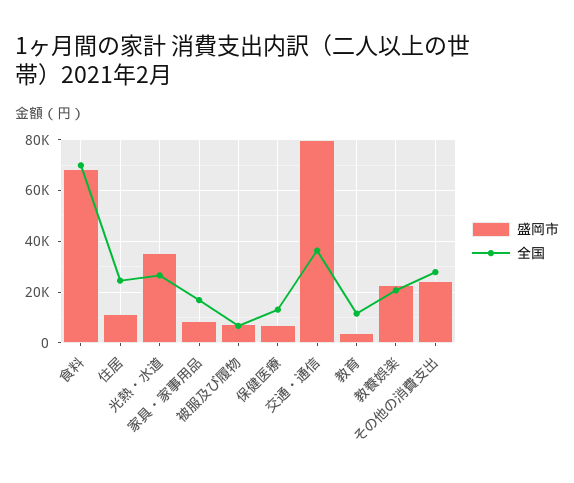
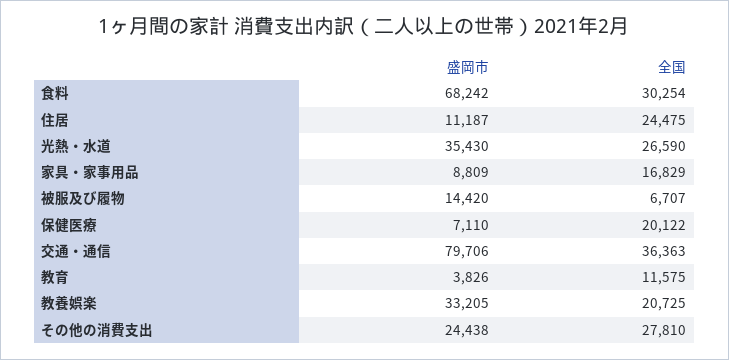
  {
    "盛岡市": {
      "食料": 68242,
      "住居": 11187,
      "光熱・水道": 35430,
      "家具・家事用品": 8809,
-     "被服及び履物": 7500,
+     "被服及び履物": 14420,
      "保健医療": 7110,
      "交通・通信": 79706,
      "教育": 3826,
-     "教養娯楽": 22500,
+     "教養娯楽": 33205,
      "その他の消費支出": 24438
    },
    "全国": {
-     "食料": 70000,
+     "食料": 30254,
      "住居": 24475,
      "光熱・水道": 26590,
      "家具・家事用品": 16829,
      "被服及び履物": 6707,
-     "保健医療": 12500,
+     "保健医療": 20122,
      "交通・通信": 36363,
      "教育": 11575,
      "教養娯楽": 20725,
      "その他の消費支出": 27810
    }
  }

